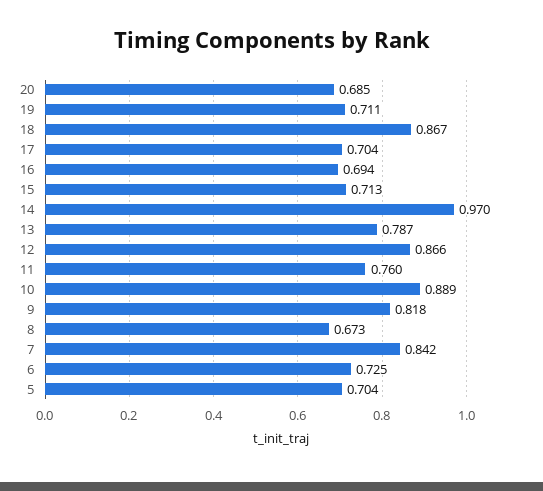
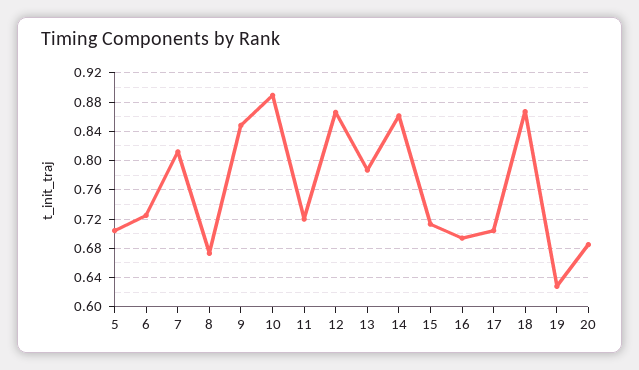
  {
    "20": 0.685,
-   "19": 0.711,
+   "19": 0.63,
    "18": 0.867,
    "17": 0.704,
    "16": 0.694,
    "15": 0.713,
-   "14": 0.97,
+   "14": 0.86,
    "13": 0.787,
    "12": 0.866,
-   "11": 0.76,
+   "11": 0.72,
    "10": 0.889,
-   "9": 0.818,
+   "9": 0.85,
    "8": 0.673,
-   "7": 0.842,
+   "7": 0.81,
    "6": 0.725,
    "5": 0.704
  }

